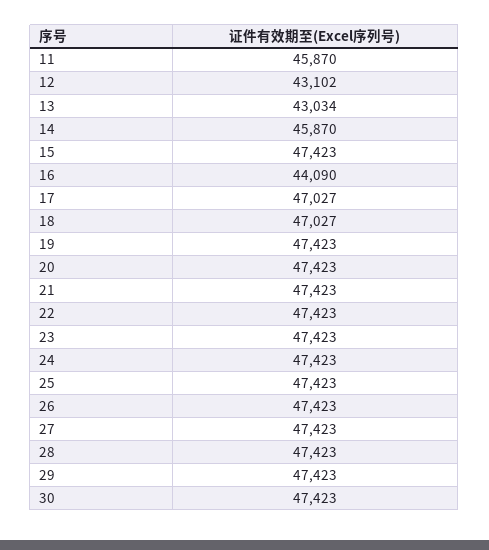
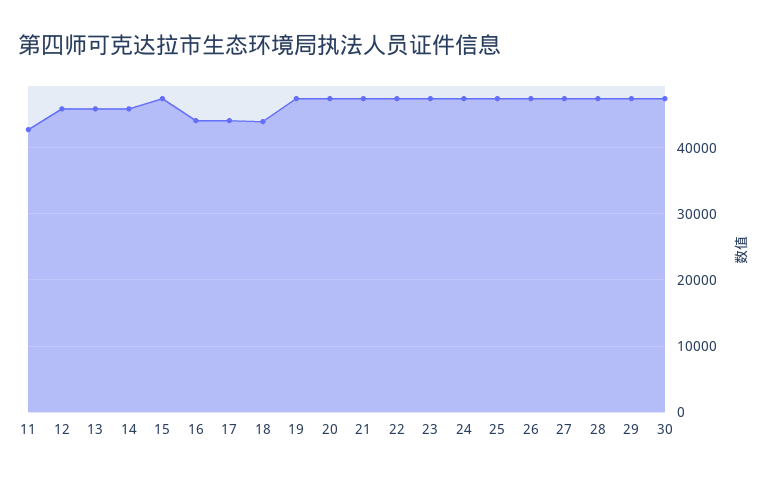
  {
-   "11": 45870,
+   "11": 43000,
-   "12": 43102,
+   "12": 46000,
-   "13": 43034,
+   "13": 46000,
    "14": 45870,
    "15": 47423,
    "16": 44090,
-   "17": 47027,
+   "17": 44000,
-   "18": 47027,
+   "18": 44000,
    "19": 47423,
    "20": 47423,
    "21": 47423,
    "22": 47423,
    "23": 47423,
    "24": 47423,
    "25": 47423,
    "26": 47423,
    "27": 47423,
    "28": 47423,
    "29": 47423,
    "30": 47423
  }

